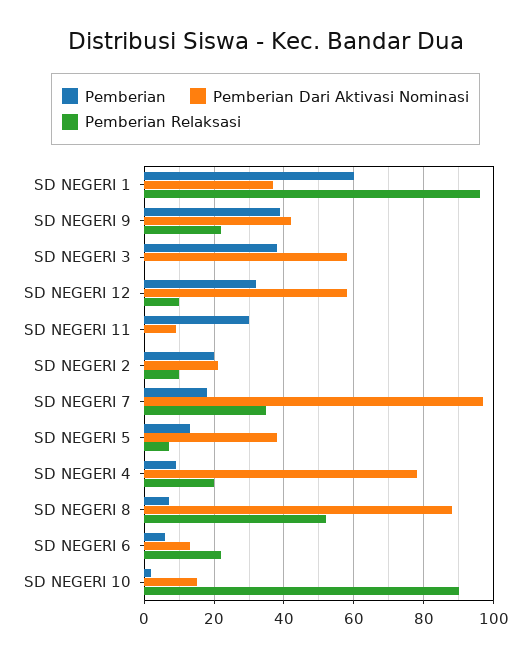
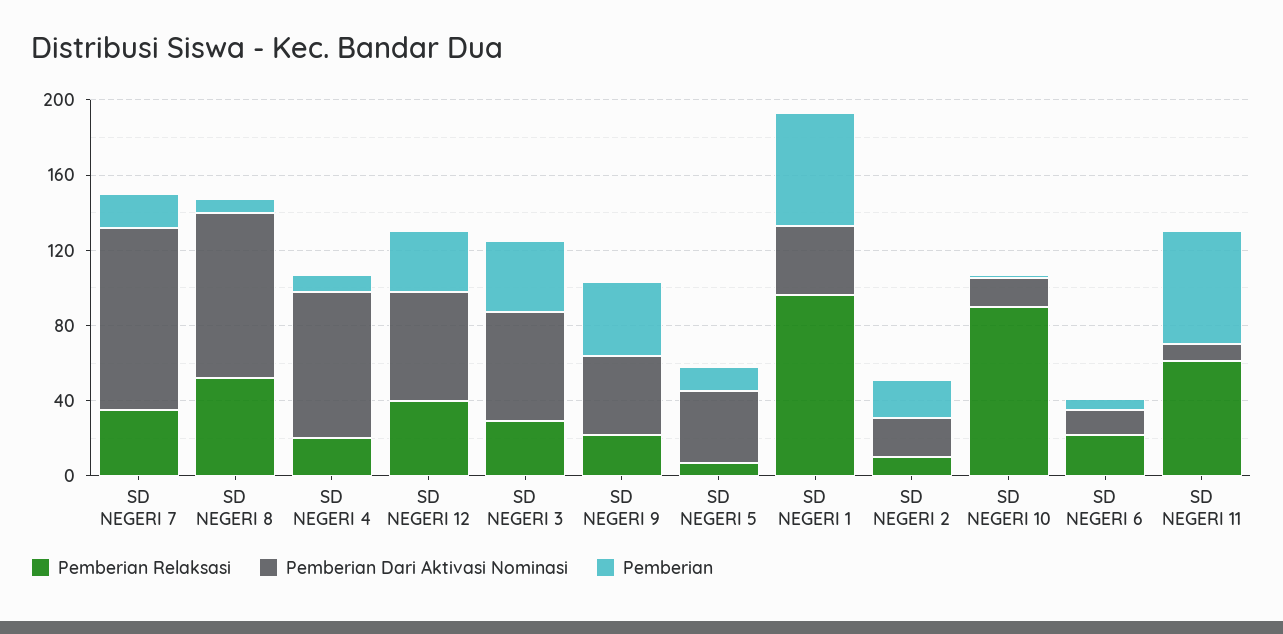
  {
    "Pemberian": {
      "SD NEGERI 1": 60,
      "SD NEGERI 9": 40,
      "SD NEGERI 3": 40,
      "SD NEGERI 12": 30,
-     "SD NEGERI 11": 30,
+     "SD NEGERI 11": 60,
      "SD NEGERI 2": 20,
      "SD NEGERI 7": 20,
      "SD NEGERI 5": 15,
      "SD NEGERI 4": 10,
      "SD NEGERI 8": 5,
      "SD NEGERI 6": 5,
      "SD NEGERI 10": 0
    },
    "Pemberian Dari Aktivasi Nominasi": {
      "SD NEGERI 1": 35,
      "SD NEGERI 9": 40,
      "SD NEGERI 3": 60,
      "SD NEGERI 12": 60,
      "SD NEGERI 11": 10,
      "SD NEGERI 2": 20,
      "SD NEGERI 7": 95,
      "SD NEGERI 5": 40,
      "SD NEGERI 4": 80,
      "SD NEGERI 8": 90,
      "SD NEGERI 6": 15,
      "SD NEGERI 10": 15
    },
    "Pemberian Relaksasi": {
      "SD NEGERI 1": 95,
      "SD NEGERI 9": 20,
-     "SD NEGERI 3": 0,
+     "SD NEGERI 3": 30,
-     "SD NEGERI 12": 10,
+     "SD NEGERI 12": 40,
-     "SD NEGERI 11": 0,
+     "SD NEGERI 11": 60,
      "SD NEGERI 2": 10,
      "SD NEGERI 7": 35,
      "SD NEGERI 5": 5,
      "SD NEGERI 4": 20,
      "SD NEGERI 8": 50,
      "SD NEGERI 6": 20,
      "SD NEGERI 10": 90
    }
  }

